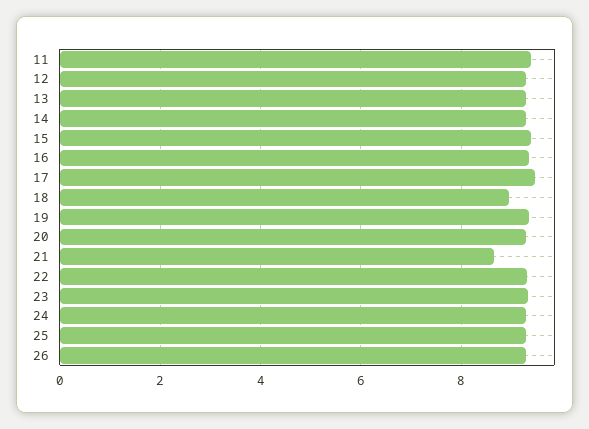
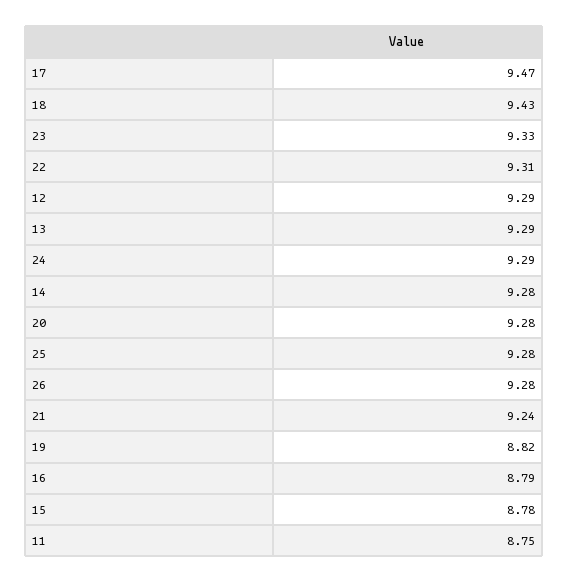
  {
-   "11": 9.4,
+   "11": 8.75,
    "12": 9.29,
    "13": 9.29,
    "14": 9.28,
-   "15": 9.4,
+   "15": 8.78,
-   "16": 9.4,
+   "16": 8.79,
    "17": 9.47,
-   "18": 9,
+   "18": 9.43,
-   "19": 9.4,
+   "19": 8.82,
    "20": 9.28,
-   "21": 8.6,
+   "21": 9.24,
    "22": 9.31,
    "23": 9.33,
    "24": 9.29,
    "25": 9.28,
    "26": 9.28
  }

